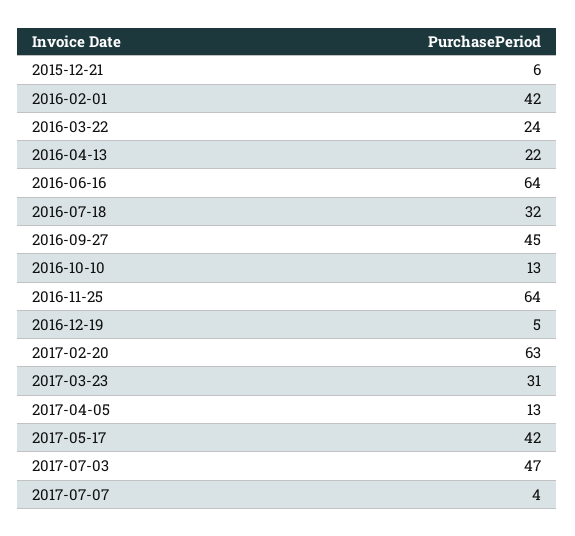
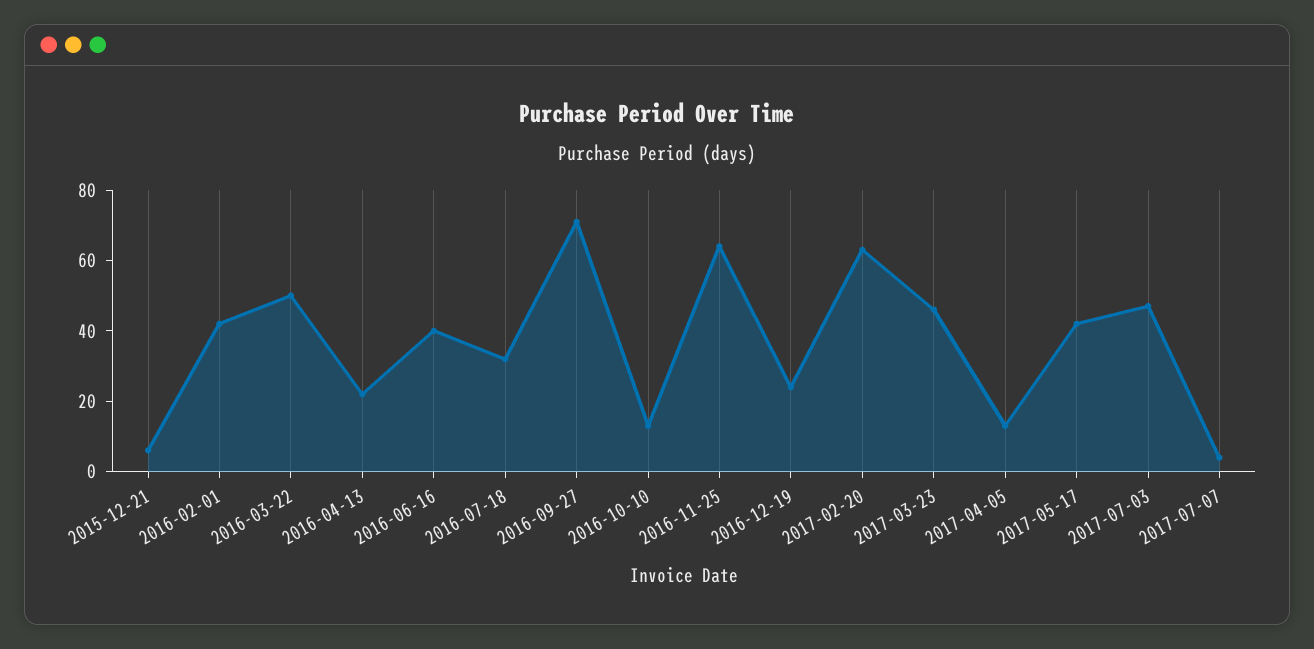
  {
    "2015-12-21": 6,
    "2016-02-01": 42,
-   "2016-03-22": 24,
+   "2016-03-22": 50,
    "2016-04-13": 22,
-   "2016-06-16": 64,
+   "2016-06-16": 40,
    "2016-07-18": 32,
-   "2016-09-27": 45,
+   "2016-09-27": 70,
    "2016-10-10": 13,
    "2016-11-25": 64,
-   "2016-12-19": 5,
+   "2016-12-19": 25,
    "2017-02-20": 63,
-   "2017-03-23": 31,
+   "2017-03-23": 45,
    "2017-04-05": 13,
    "2017-05-17": 42,
    "2017-07-03": 47,
    "2017-07-07": 4
  }

